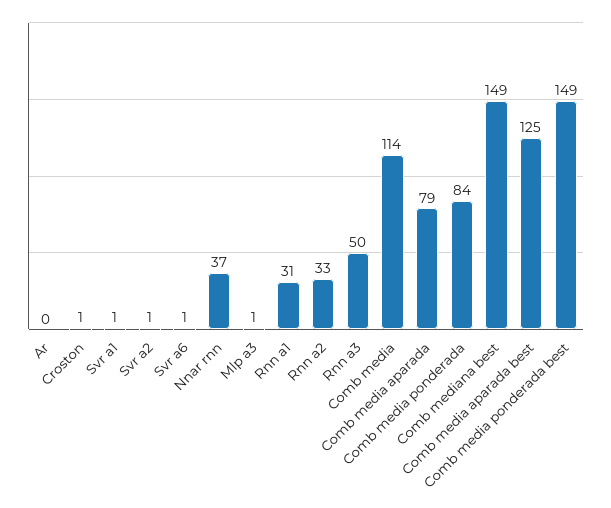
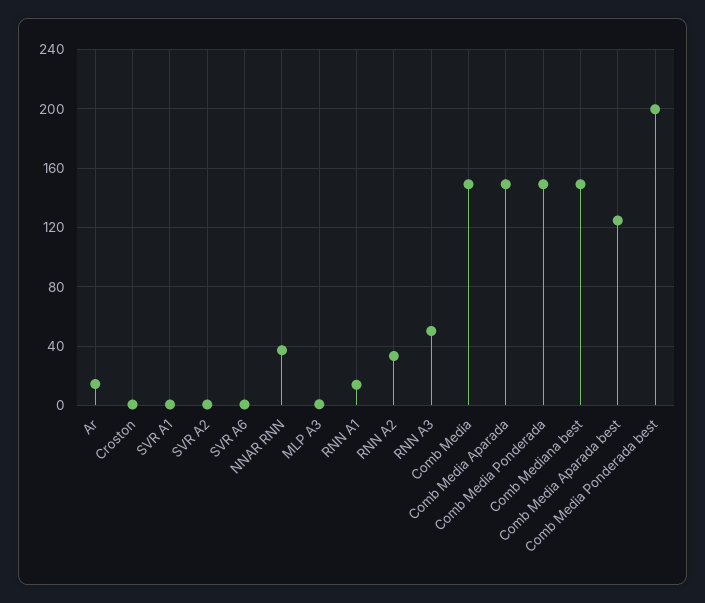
  {
-   "Ar": 0,
+   "Ar": 15,
    "Croston": 1,
    "Svr a1": 1,
    "Svr a2": 1,
    "Svr a6": 1,
    "Nnar rnn": 37,
    "Mlp a3": 1,
-   "Rnn a1": 31,
+   "Rnn a1": 15,
    "Rnn a2": 33,
    "Rnn a3": 50,
-   "Comb media": 114,
+   "Comb media": 150,
-   "Comb media aparada": 79,
+   "Comb media aparada": 150,
-   "Comb media ponderada": 84,
+   "Comb media ponderada": 150,
    "Comb mediana best": 149,
    "Comb media aparada best": 125,
-   "Comb media ponderada best": 149
+   "Comb media ponderada best": 200
  }

